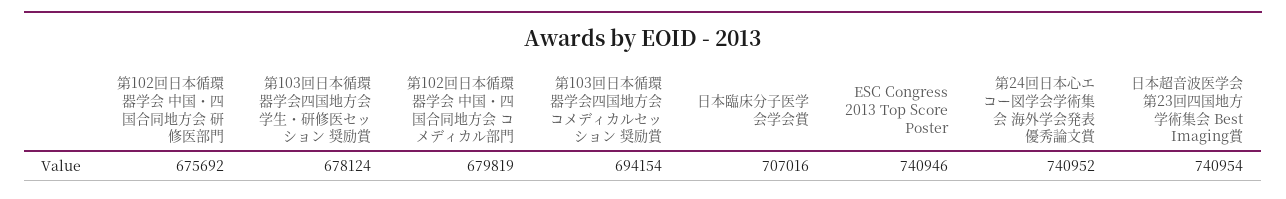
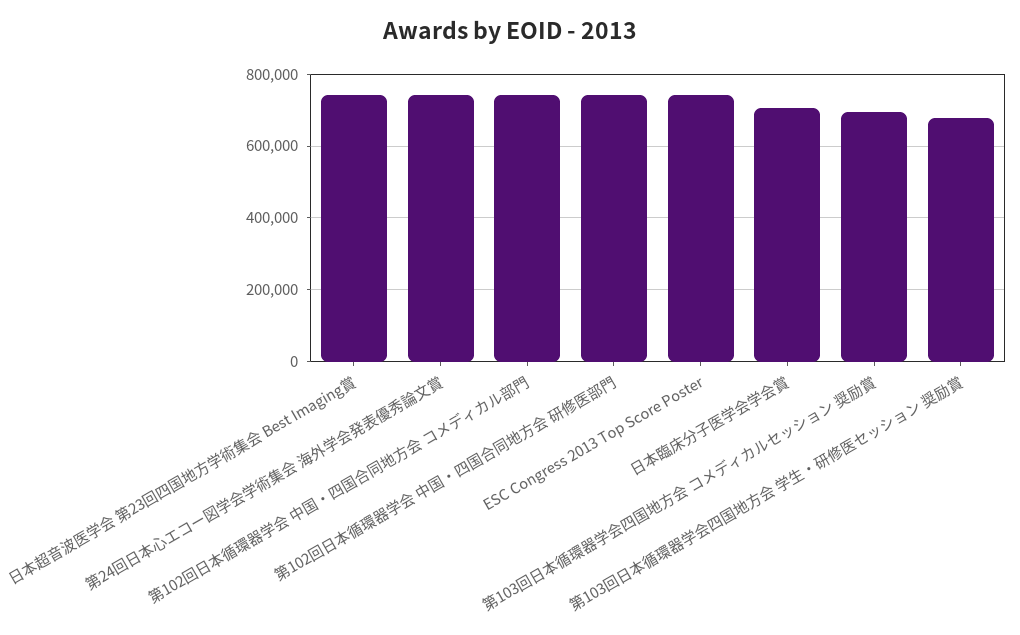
  {
-   "第102回日本循環器学会 中国・四国合同地方会 研修医部門": 675692,
+   "第102回日本循環器学会 中国・四国合同地方会 研修医部門": 740000,
    "第103回日本循環器学会四国地方会 学生・研修医セッション 奨励賞": 678124,
-   "第102回日本循環器学会 中国・四国合同地方会 コメディカル部門": 679819,
+   "第102回日本循環器学会 中国・四国合同地方会 コメディカル部門": 740000,
    "第103回日本循環器学会四国地方会 コメディカルセッション 奨励賞": 694154,
    "日本臨床分子医学会学会賞": 707016,
    "ESC Congress 2013 Top Score Poster": 740946,
    "第24回日本心エコー図学会学術集会 海外学会発表優秀論文賞": 740952,
    "日本超音波医学会 第23回四国地方学術集会 Best Imaging賞": 740954
  }

